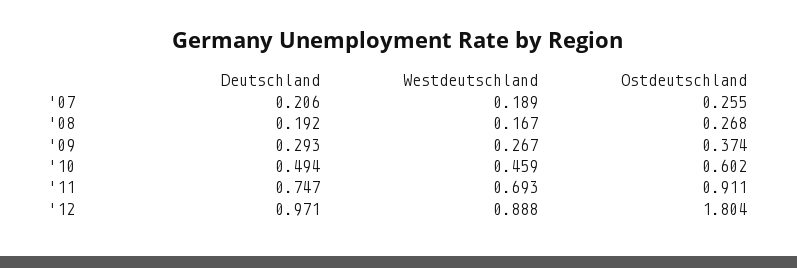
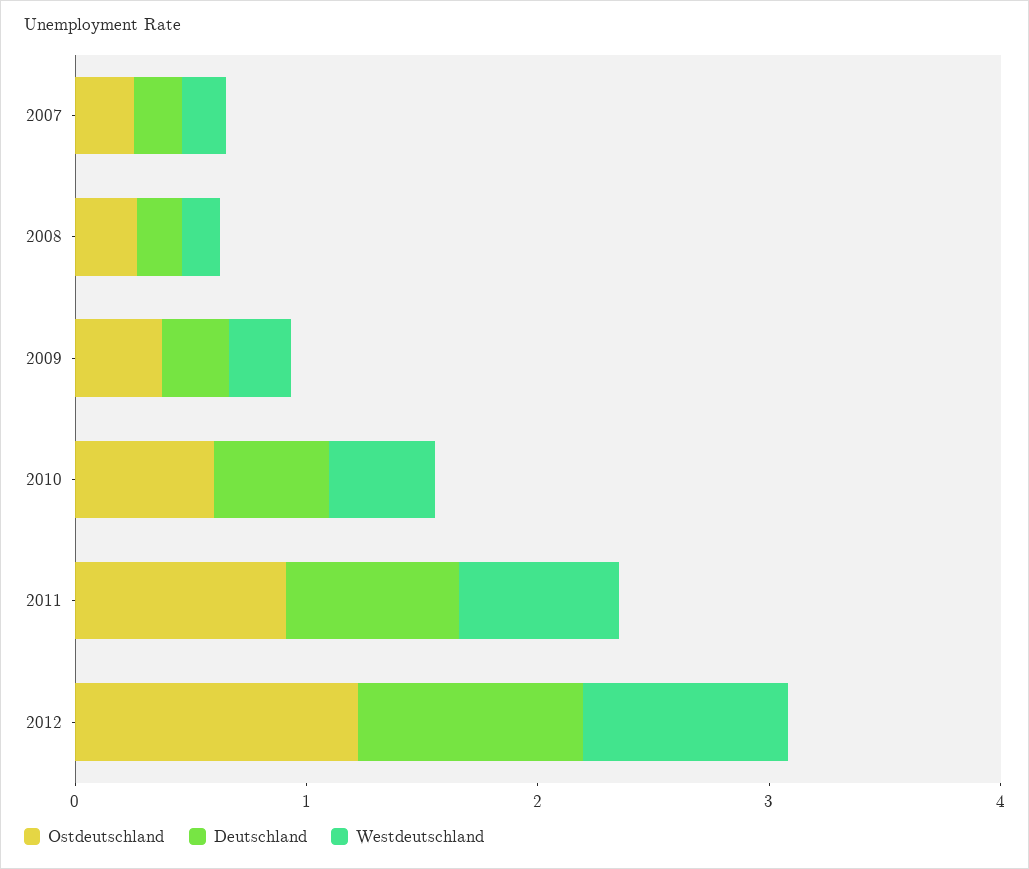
  {
    "Deutschland": {
      "'07": 0.206,
      "'08": 0.192,
      "'09": 0.293,
      "'10": 0.494,
      "'11": 0.747,
      "'12": 0.971
    },
    "Westdeutschland": {
      "'07": 0.189,
      "'08": 0.167,
      "'09": 0.267,
      "'10": 0.459,
      "'11": 0.693,
      "'12": 0.888
    },
    "Ostdeutschland": {
      "'07": 0.255,
      "'08": 0.268,
      "'09": 0.374,
      "'10": 0.602,
      "'11": 0.911,
-     "'12": 1.804
+     "'12": 1.2
    }
  }

